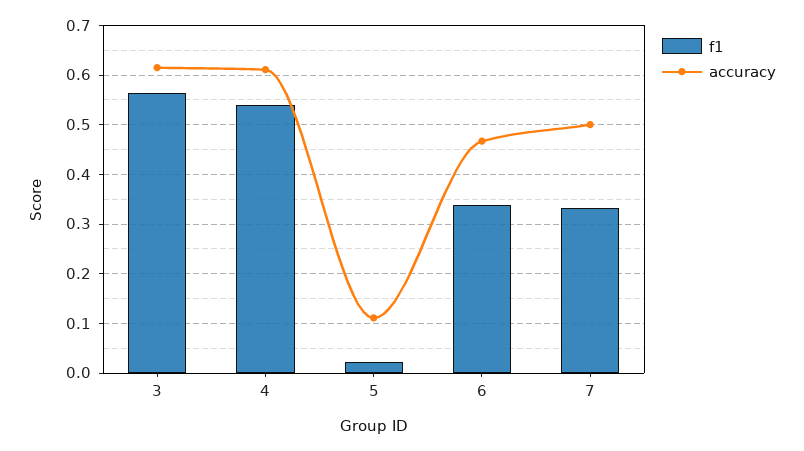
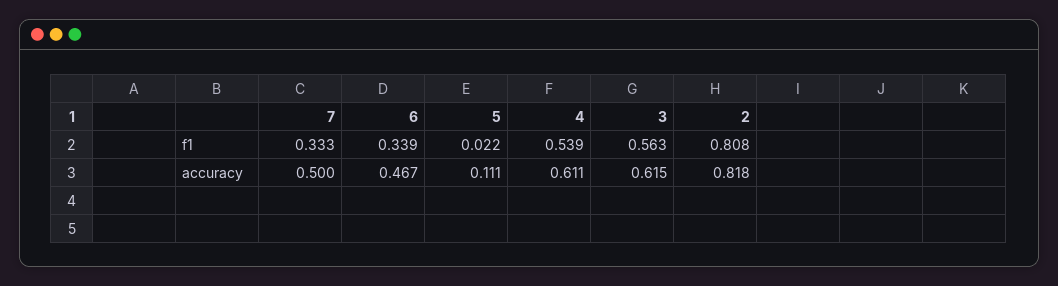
  {
    "f1": {
      "3": 0.563,
      "4": 0.539,
      "5": 0.022,
      "6": 0.339,
-     "7": 0.333
+     "7": 0.333,
+     "2": 0.808
    },
    "accuracy": {
      "3": 0.615,
      "4": 0.611,
      "5": 0.111,
      "6": 0.467,
-     "7": 0.5
+     "7": 0.5,
+     "2": 0.818
    }
  }

